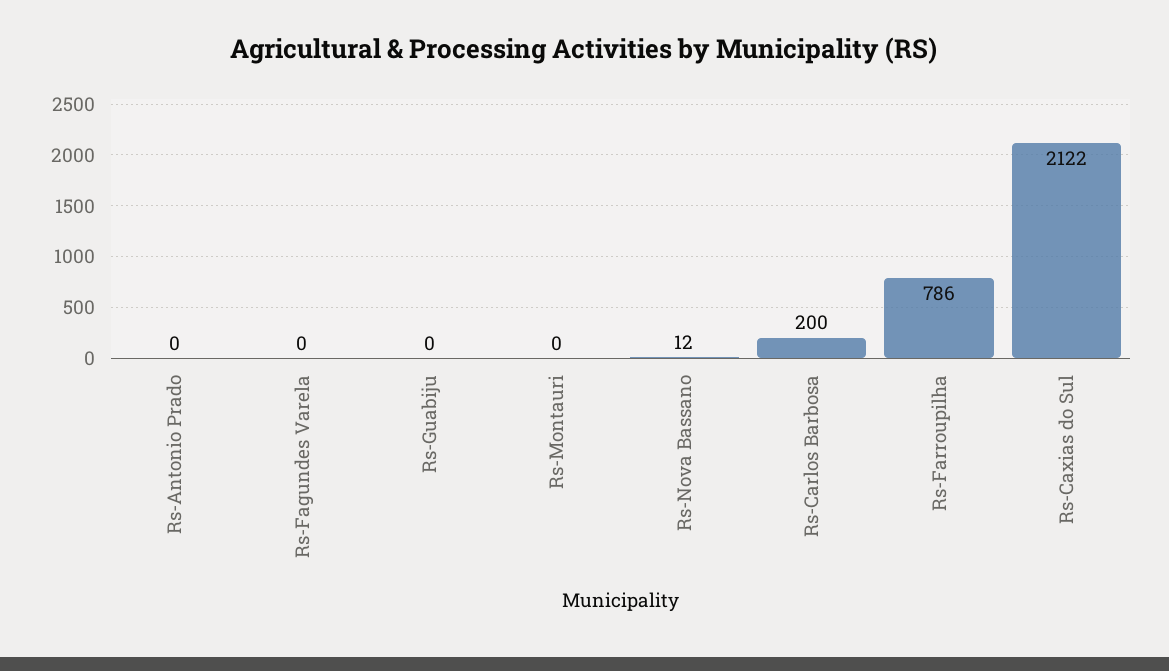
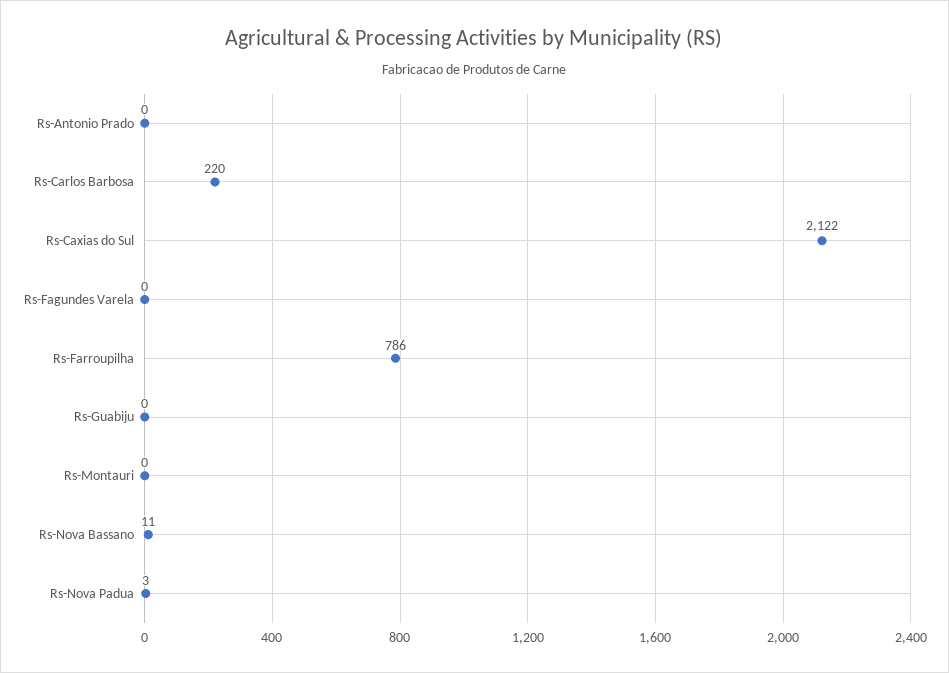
  {
    "Rs-Antonio Prado": 0,
    "Rs-Fagundes Varela": 0,
    "Rs-Guabiju": 0,
    "Rs-Montauri": 0,
-   "Rs-Nova Bassano": 12,
+   "Rs-Nova Bassano": 11,
-   "Rs-Carlos Barbosa": 200,
+   "Rs-Carlos Barbosa": 220,
    "Rs-Farroupilha": 786,
-   "Rs-Caxias do Sul": 2122
+   "Rs-Caxias do Sul": 2122,
+   "Rs-Nova Padua": 3
  }

